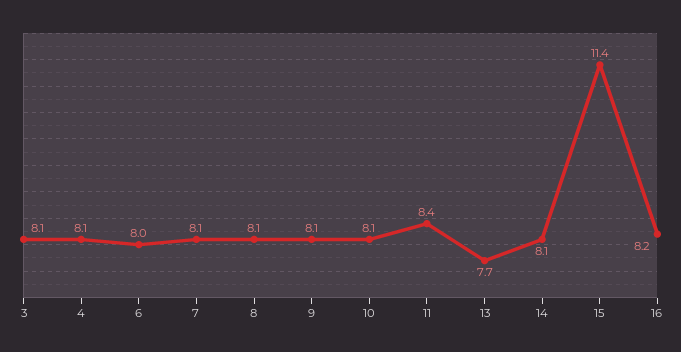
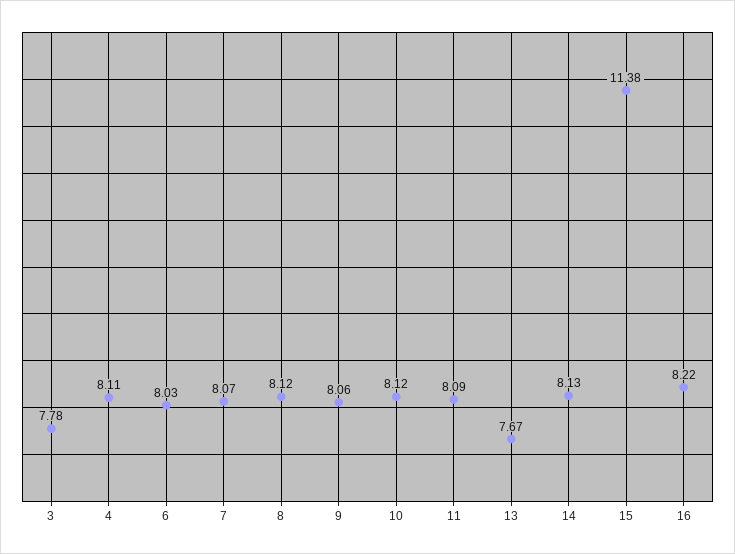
  {
-   "3": 8.1,
+   "3": 7.78,
    "4": 8.11,
    "6": 8.03,
    "7": 8.07,
    "8": 8.12,
    "9": 8.06,
    "10": 8.12,
-   "11": 8.4,
+   "11": 8.09,
    "13": 7.67,
    "14": 8.13,
    "15": 11.38,
    "16": 8.22
  }

